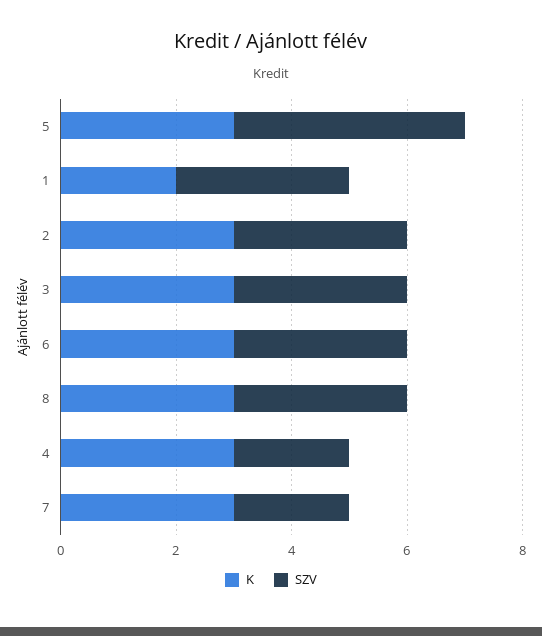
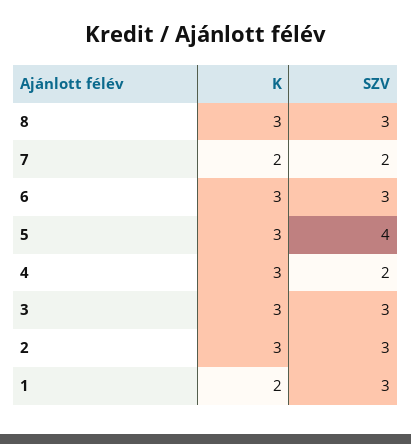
  {
    "K": {
      "5": 3,
      "1": 2,
      "2": 3,
      "3": 3,
      "6": 3,
      "8": 3,
      "4": 3,
-     "7": 3
+     "7": 2
    },
    "SZV": {
      "5": 4,
      "1": 3,
      "2": 3,
      "3": 3,
      "6": 3,
      "8": 3,
      "4": 2,
      "7": 2
    }
  }

